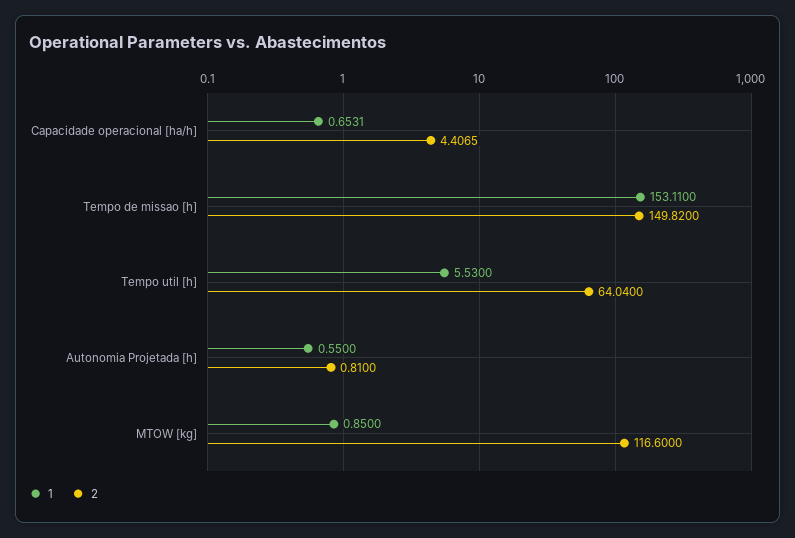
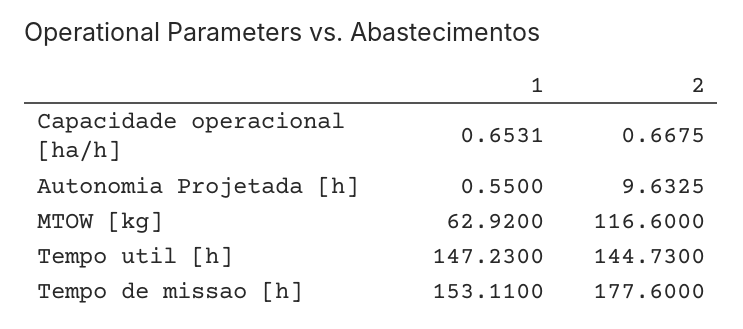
  {
    "1": {
      "Capacidade operacional [ha/h]": 0.6531,
      "Tempo de missao [h]": 153.11,
-     "Tempo util [h]": 5.53,
+     "Tempo util [h]": 147.23,
      "Autonomia Projetada [h]": 0.55,
-     "MTOW [kg]": 0.85
+     "MTOW [kg]": 62.92
    },
    "2": {
-     "Capacidade operacional [ha/h]": 4.4065,
+     "Capacidade operacional [ha/h]": 0.6675,
-     "Tempo de missao [h]": 149.82,
+     "Tempo de missao [h]": 177.6,
-     "Tempo util [h]": 64.04,
+     "Tempo util [h]": 144.73,
-     "Autonomia Projetada [h]": 0.81,
+     "Autonomia Projetada [h]": 9.6325,
      "MTOW [kg]": 116.6
    }
  }

